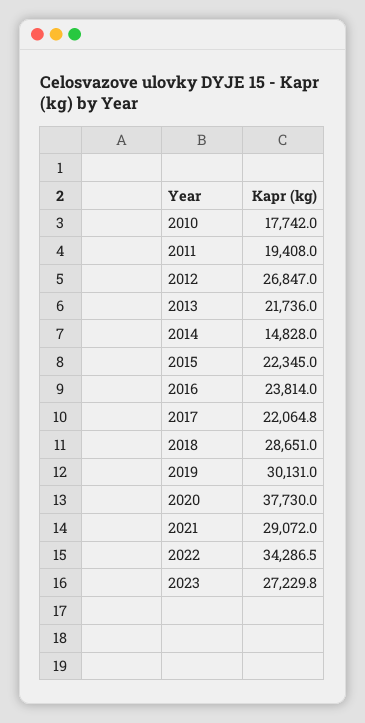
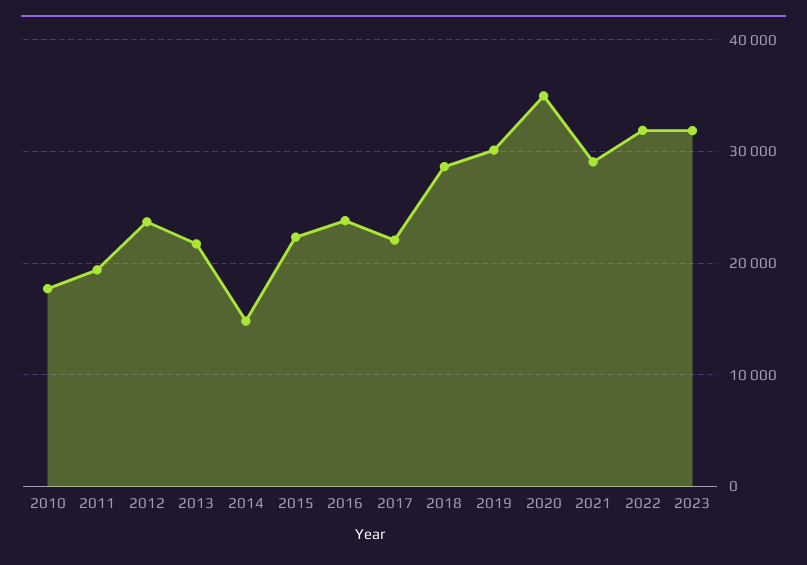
  {
    "2010": 17742,
    "2011": 19408,
-   "2012": 26847,
+   "2012": 24000,
    "2013": 21736,
    "2014": 14828,
    "2015": 22345,
    "2016": 23814,
    "2017": 22064.8,
    "2018": 28651,
    "2019": 30131,
-   "2020": 37730,
+   "2020": 35000,
    "2021": 29072,
-   "2022": 34286.5,
+   "2022": 32000,
-   "2023": 27229.8
+   "2023": 32000
  }

